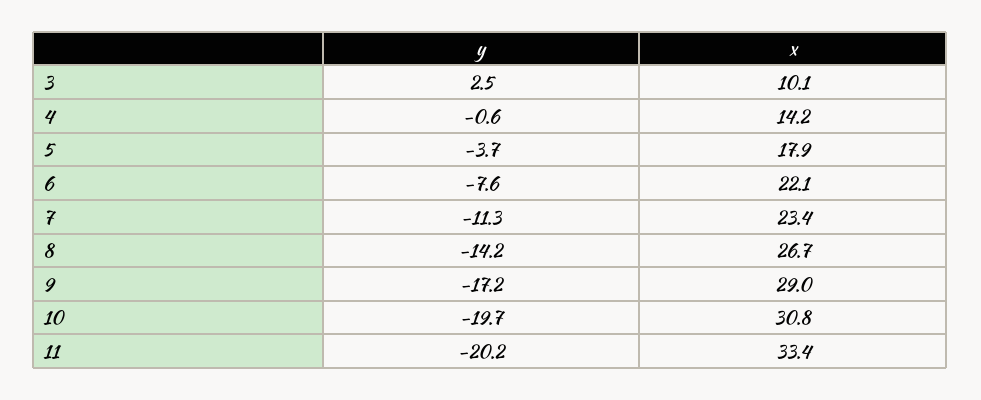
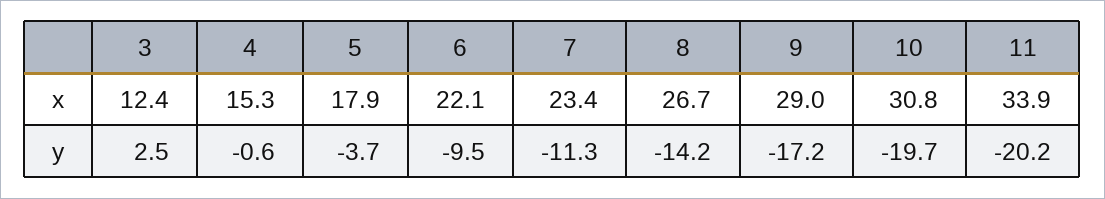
  {
    "y": {
      "3": 2.5,
      "4": -0.6,
      "5": -3.7,
-     "6": -7.6,
+     "6": -9.5,
      "7": -11.3,
      "8": -14.2,
      "9": -17.2,
      "10": -19.7,
      "11": -20.2
    },
    "x": {
-     "3": 10.1,
+     "3": 12.4,
-     "4": 14.2,
+     "4": 15.3,
      "5": 17.9,
      "6": 22.1,
      "7": 23.4,
      "8": 26.7,
      "9": 29,
      "10": 30.8,
-     "11": 33.4
+     "11": 33.9
    }
  }

